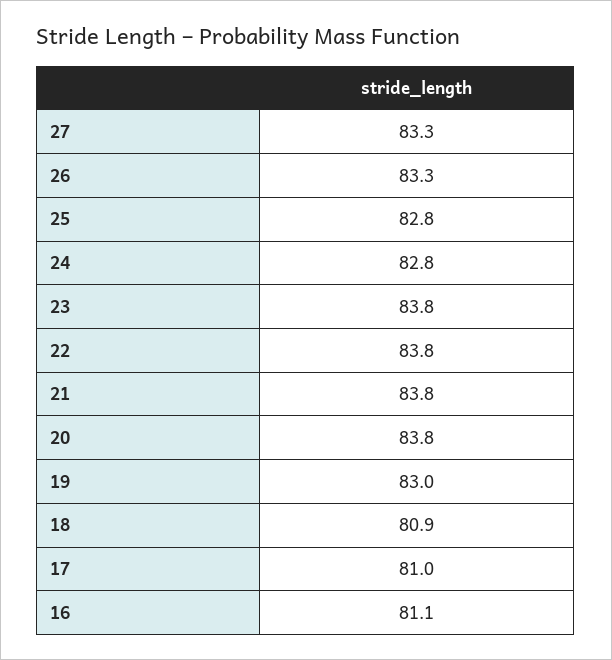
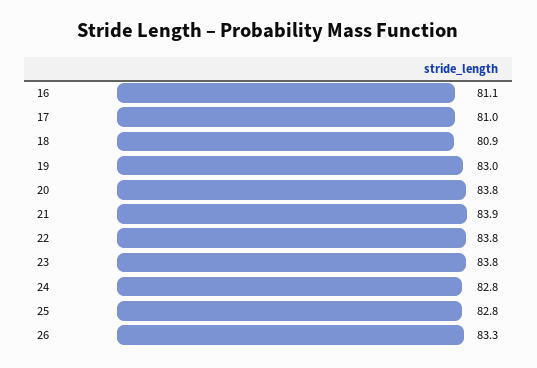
  {
-   "27": 83.3,
    "26": 83.3,
    "25": 82.8,
    "24": 82.8,
    "23": 83.8,
    "22": 83.8,
-   "21": 83.8,
+   "21": 83.9,
    "20": 83.8,
    "19": 83,
    "18": 80.9,
    "17": 81,
    "16": 81.1
  }

